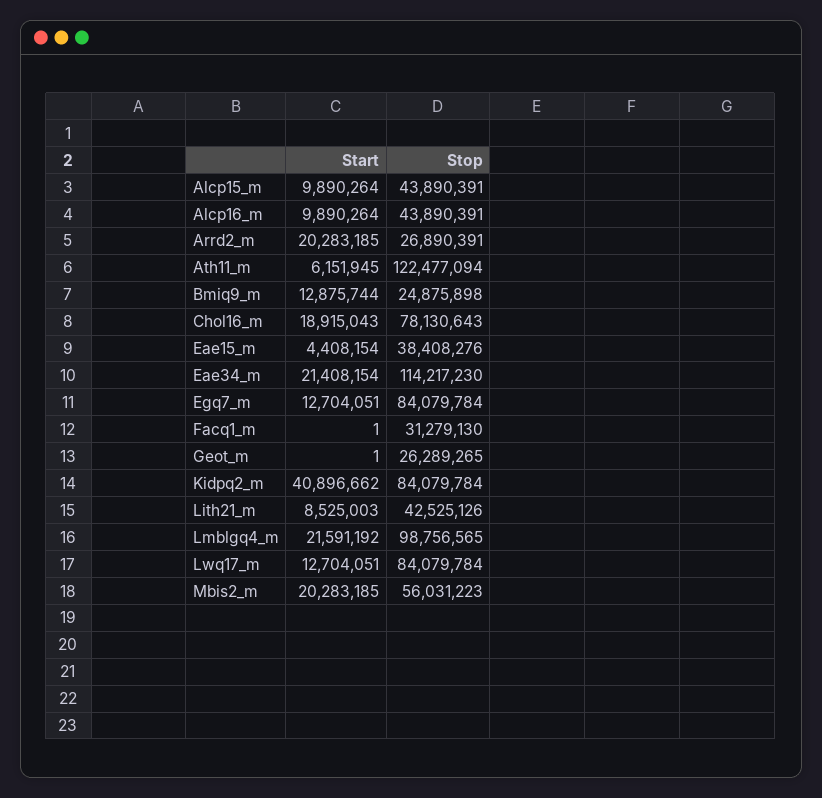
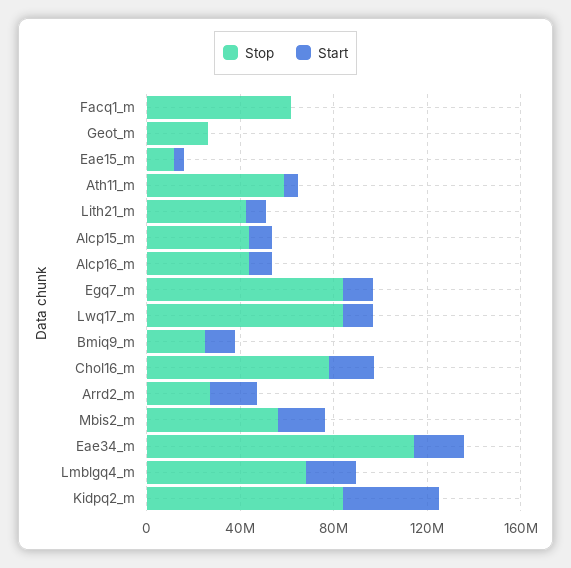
  {
    "Start": {
      "Alcp15_m": 9890264,
      "Alcp16_m": 9890264,
      "Arrd2_m": 20283185,
      "Ath11_m": 6151945,
      "Bmiq9_m": 12875744,
      "Chol16_m": 18915043,
      "Eae15_m": 4408154,
      "Eae34_m": 21408154,
      "Egq7_m": 12704051,
      "Facq1_m": 1,
      "Geot_m": 1,
      "Kidpq2_m": 40896662,
      "Lith21_m": 8525003,
      "Lmblgq4_m": 21591192,
      "Lwq17_m": 12704051,
      "Mbis2_m": 20283185
    },
    "Stop": {
      "Alcp15_m": 43890391,
      "Alcp16_m": 43890391,
      "Arrd2_m": 26890391,
-     "Ath11_m": 122477094,
+     "Ath11_m": 60000000,
      "Bmiq9_m": 24875898,
      "Chol16_m": 78130643,
-     "Eae15_m": 38408276,
+     "Eae15_m": 10000000,
      "Eae34_m": 114217230,
      "Egq7_m": 84079784,
-     "Facq1_m": 31279130,
+     "Facq1_m": 60000000,
      "Geot_m": 26289265,
      "Kidpq2_m": 84079784,
      "Lith21_m": 42525126,
-     "Lmblgq4_m": 98756565,
+     "Lmblgq4_m": 70000000,
      "Lwq17_m": 84079784,
      "Mbis2_m": 56031223
    }
  }

